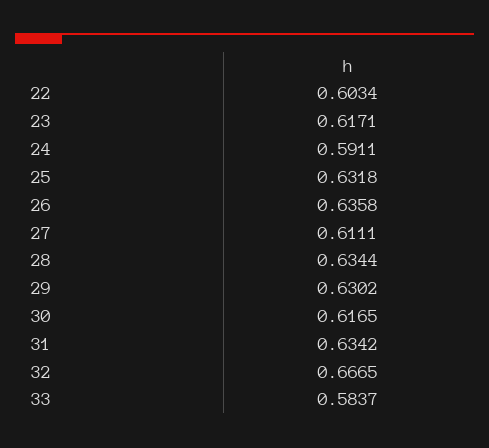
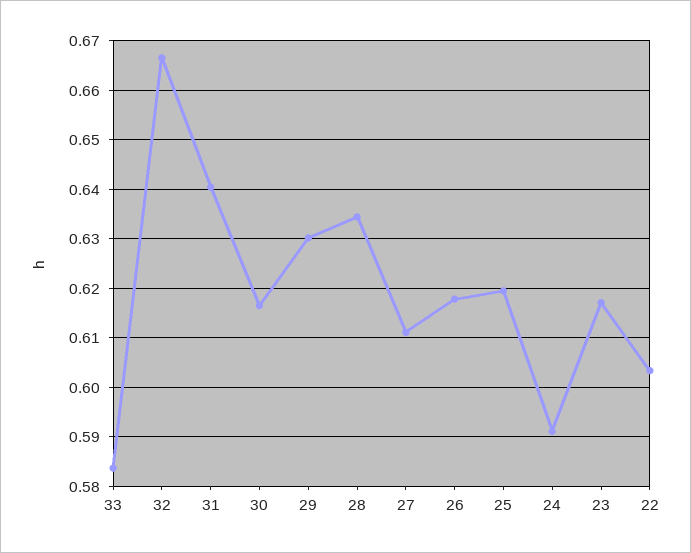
  {
    "22": 0.6034,
    "23": 0.6171,
    "24": 0.5911,
-   "25": 0.6318,
+   "25": 0.62,
-   "26": 0.6358,
+   "26": 0.618,
    "27": 0.6111,
    "28": 0.6344,
    "29": 0.6302,
    "30": 0.6165,
-   "31": 0.6342,
+   "31": 0.64,
    "32": 0.6665,
    "33": 0.5837
  }

